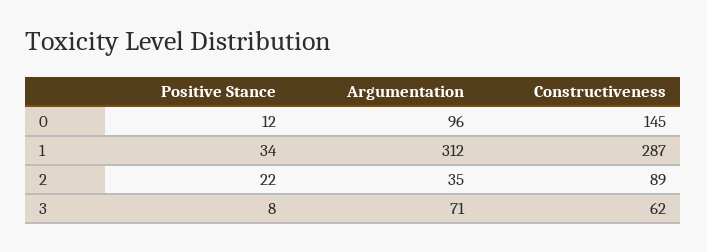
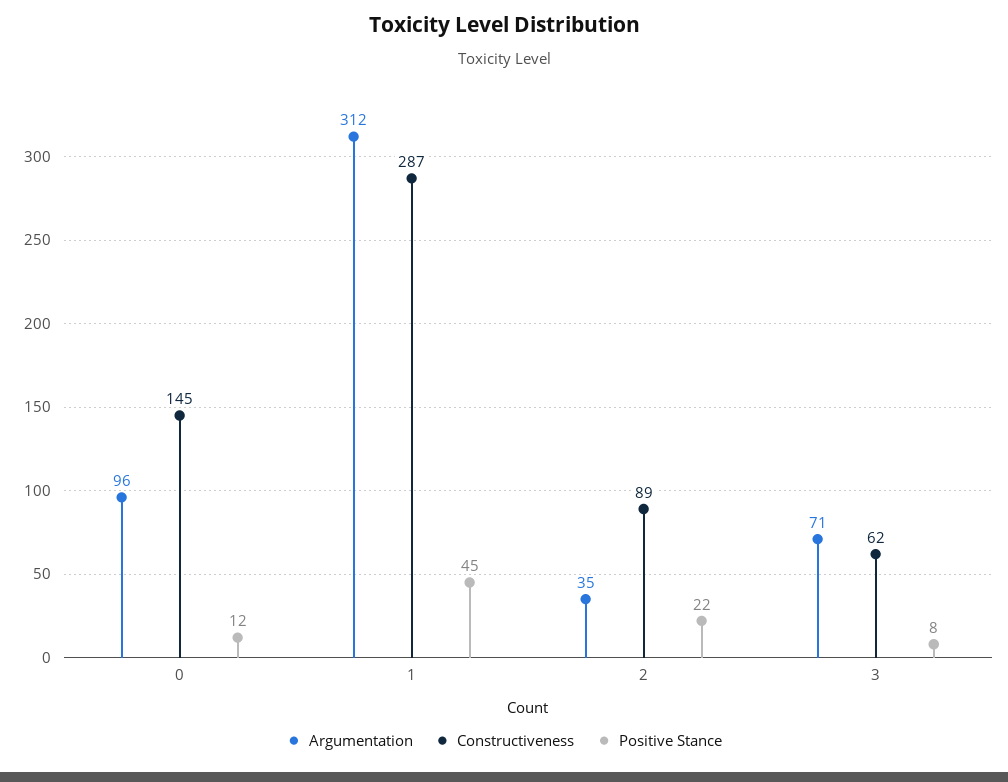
  {
    "Positive Stance": {
      "0": 12,
-     "1": 34,
+     "1": 45,
      "2": 22,
      "3": 8
    },
    "Argumentation": {
      "0": 96,
      "1": 312,
      "2": 35,
      "3": 71
    },
    "Constructiveness": {
      "0": 145,
      "1": 287,
      "2": 89,
      "3": 62
    }
  }

